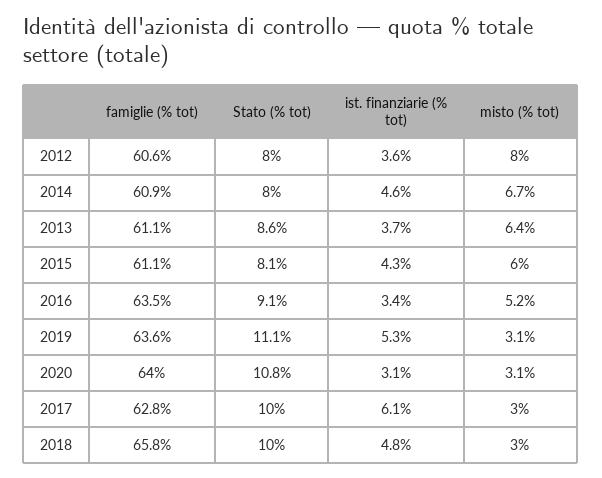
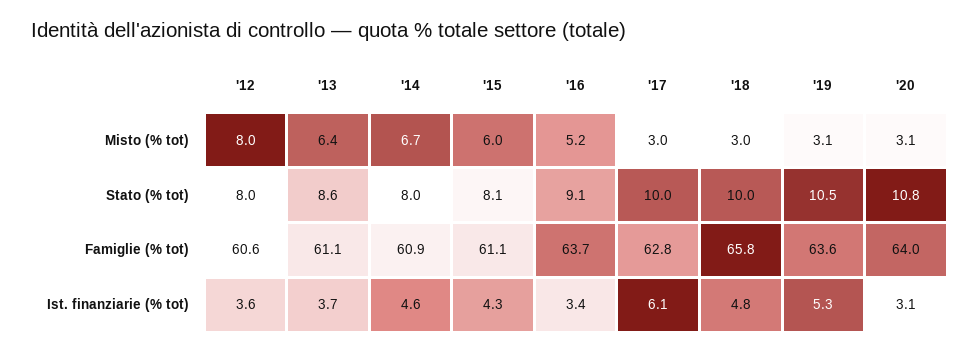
  {
    "famiglie (% tot)": {
      "2012": 60.6,
      "2014": 60.9,
      "2013": 61.1,
      "2015": 61.1,
-     "2016": 63.5,
+     "2016": 63.7,
      "2019": 63.6,
      "2020": 64,
      "2017": 62.8,
      "2018": 65.8
    },
    "Stato (% tot)": {
      "2012": 8,
      "2014": 8,
      "2013": 8.6,
      "2015": 8.1,
      "2016": 9.1,
-     "2019": 11.1,
+     "2019": 10.5,
      "2020": 10.8,
      "2017": 10,
      "2018": 10
    },
    "ist. finanziarie (% tot)": {
      "2012": 3.6,
      "2014": 4.6,
      "2013": 3.7,
      "2015": 4.3,
      "2016": 3.4,
      "2019": 5.3,
      "2020": 3.1,
      "2017": 6.1,
      "2018": 4.8
    },
    "misto (% tot)": {
      "2012": 8,
      "2014": 6.7,
      "2013": 6.4,
      "2015": 6,
      "2016": 5.2,
      "2019": 3.1,
      "2020": 3.1,
      "2017": 3,
      "2018": 3
    }
  }

